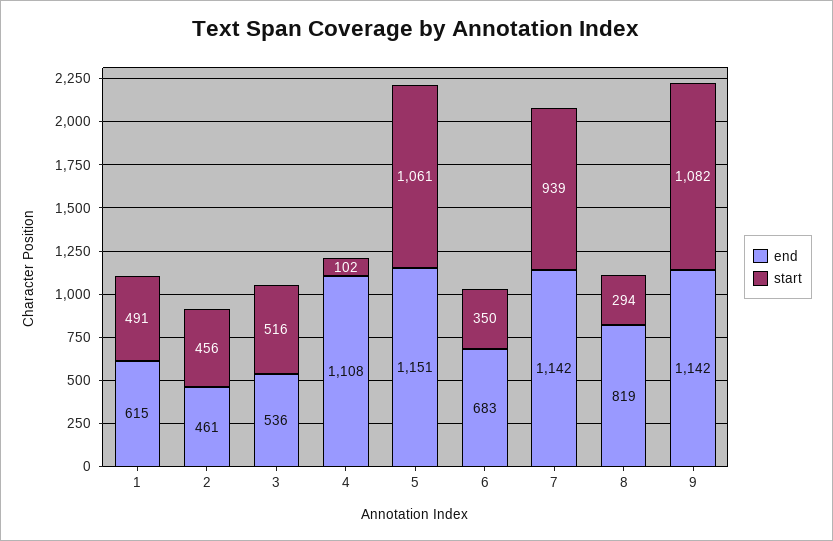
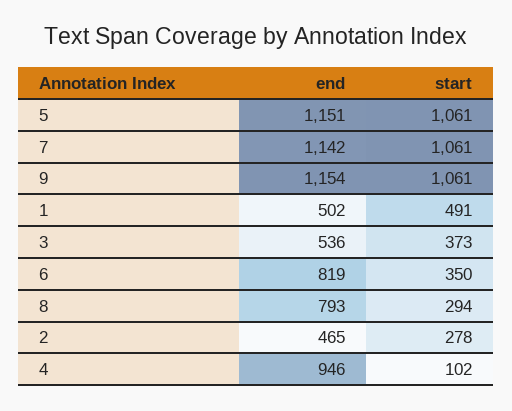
  {
    "end": {
-     "1": 615,
+     "1": 502,
-     "2": 461,
+     "2": 465,
      "3": 536,
-     "4": 1108,
+     "4": 946,
      "5": 1151,
-     "6": 683,
+     "6": 819,
      "7": 1142,
-     "8": 819,
+     "8": 793,
-     "9": 1142
+     "9": 1154
    },
    "start": {
      "1": 491,
-     "2": 456,
+     "2": 278,
-     "3": 516,
+     "3": 373,
      "4": 102,
      "5": 1061,
      "6": 350,
-     "7": 939,
+     "7": 1061,
      "8": 294,
-     "9": 1082
+     "9": 1061
    }
  }

